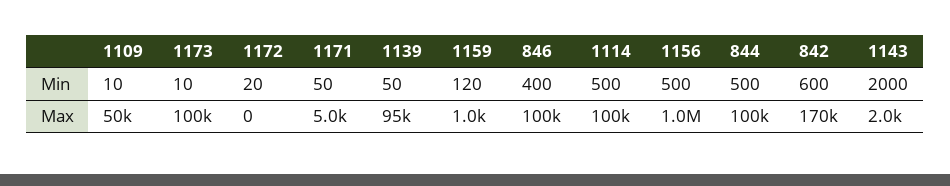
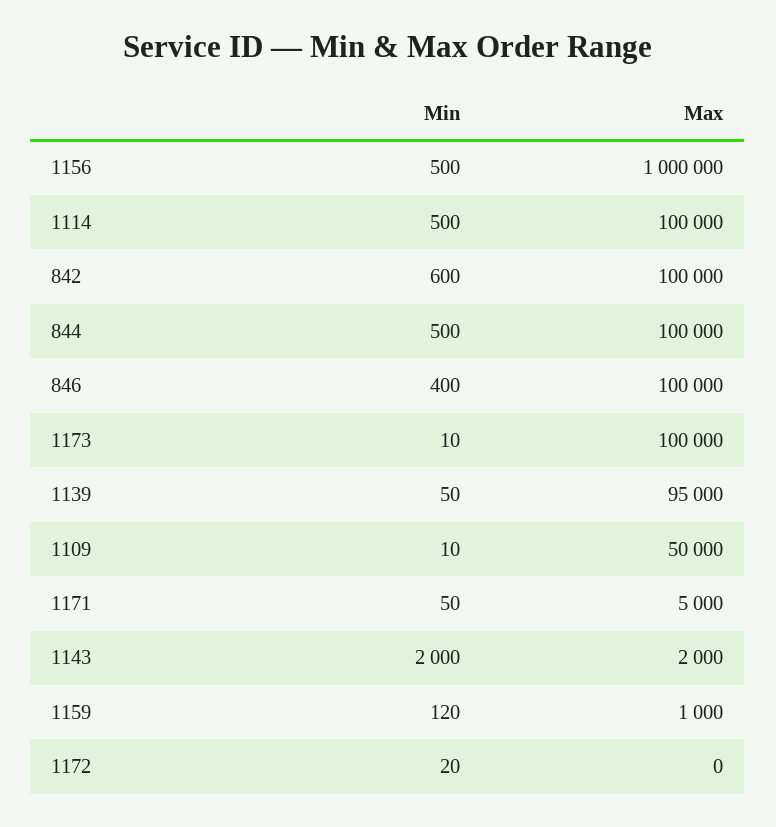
  {
    "1109": {
      "Min": 10,
      "Max": 50000
    },
    "1173": {
      "Min": 10,
      "Max": 100000
    },
    "1172": {
      "Min": 20,
      "Max": 0
    },
    "1171": {
      "Min": 50,
      "Max": 5000
    },
    "1139": {
      "Min": 50,
      "Max": 95000
    },
    "1159": {
      "Min": 120,
      "Max": 1000
    },
    "846": {
      "Min": 400,
      "Max": 100000
    },
    "1114": {
      "Min": 500,
      "Max": 100000
    },
    "1156": {
      "Min": 500,
      "Max": 1000000
    },
    "844": {
      "Min": 500,
      "Max": 100000
    },
    "842": {
      "Min": 600,
-     "Max": 170000
+     "Max": 100000
    },
    "1143": {
      "Min": 2000,
      "Max": 2000
    }
  }

